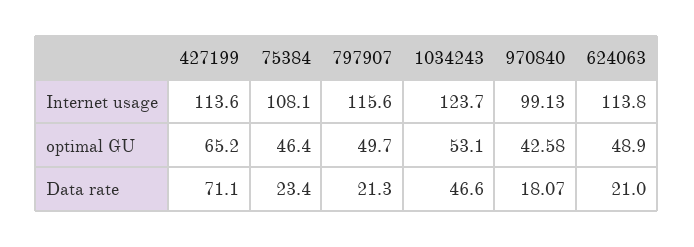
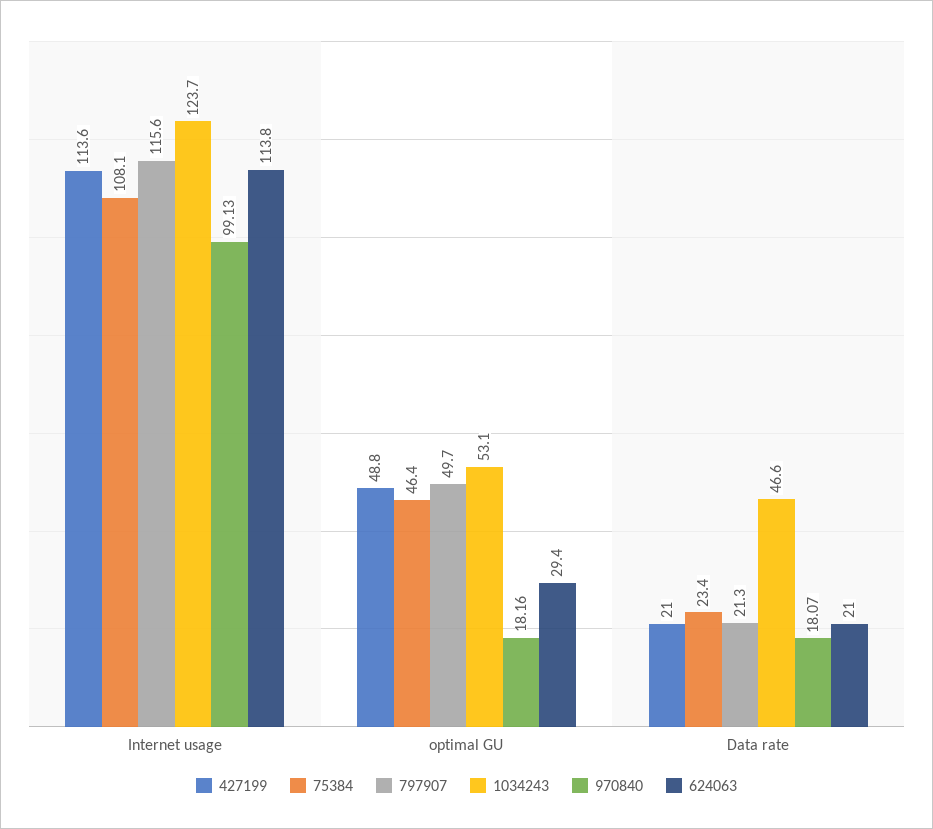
  {
    "427199": {
      "Internet usage": 113.6,
-     "optimal GU": 65.2,
+     "optimal GU": 48.8,
-     "Data rate": 71.1
+     "Data rate": 21
    },
    "75384": {
      "Internet usage": 108.1,
      "optimal GU": 46.4,
      "Data rate": 23.4
    },
    "797907": {
      "Internet usage": 115.6,
      "optimal GU": 49.7,
      "Data rate": 21.3
    },
    "1034243": {
      "Internet usage": 123.7,
      "optimal GU": 53.1,
      "Data rate": 46.6
    },
    "970840": {
      "Internet usage": 99.13,
-     "optimal GU": 42.58,
+     "optimal GU": 18.16,
      "Data rate": 18.07
    },
    "624063": {
      "Internet usage": 113.8,
-     "optimal GU": 48.9,
+     "optimal GU": 29.4,
      "Data rate": 21
    }
  }

